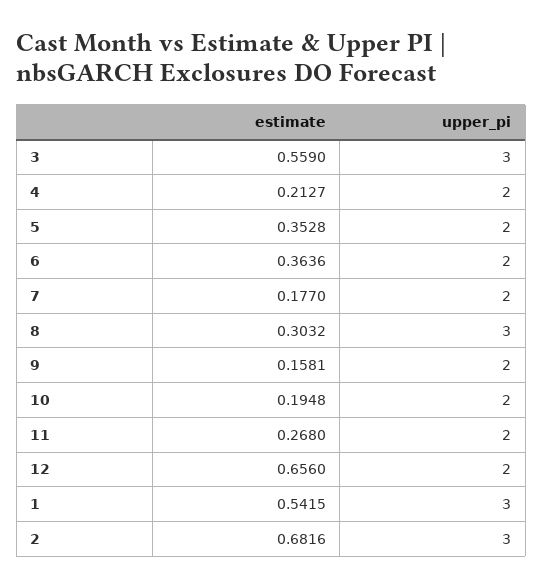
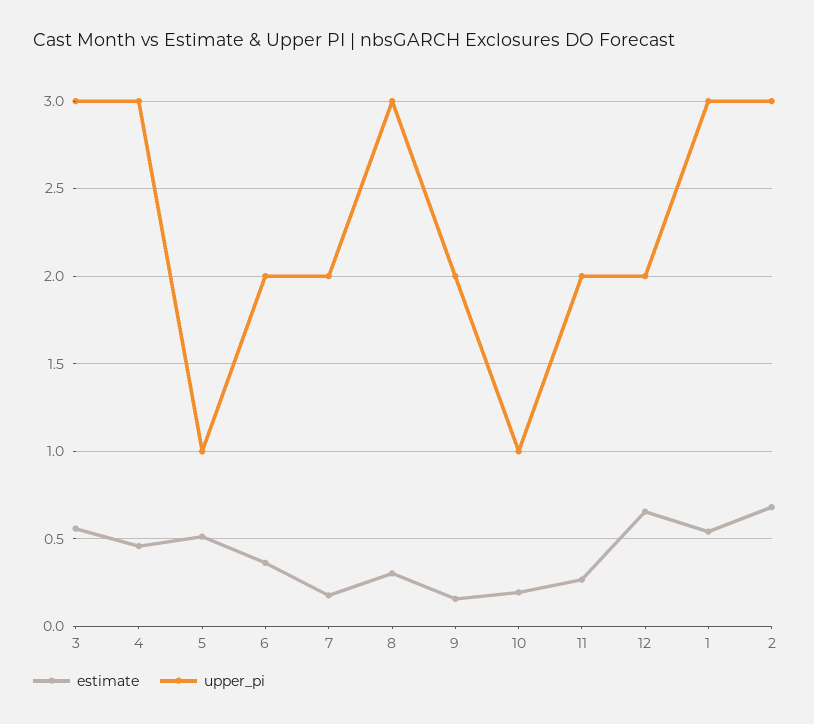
  {
    "estimate": {
      "3": 0.559,
-     "4": 0.2127,
+     "4": 0.45,
-     "5": 0.3528,
+     "5": 0.5,
      "6": 0.3636,
      "7": 0.177,
      "8": 0.3032,
      "9": 0.1581,
      "10": 0.1948,
      "11": 0.268,
      "12": 0.656,
      "1": 0.5415,
      "2": 0.6816
    },
    "upper_pi": {
      "3": 3,
-     "4": 2,
+     "4": 3,
-     "5": 2,
+     "5": 1,
      "6": 2,
      "7": 2,
      "8": 3,
      "9": 2,
-     "10": 2,
+     "10": 1,
      "11": 2,
      "12": 2,
      "1": 3,
      "2": 3
    }
  }

